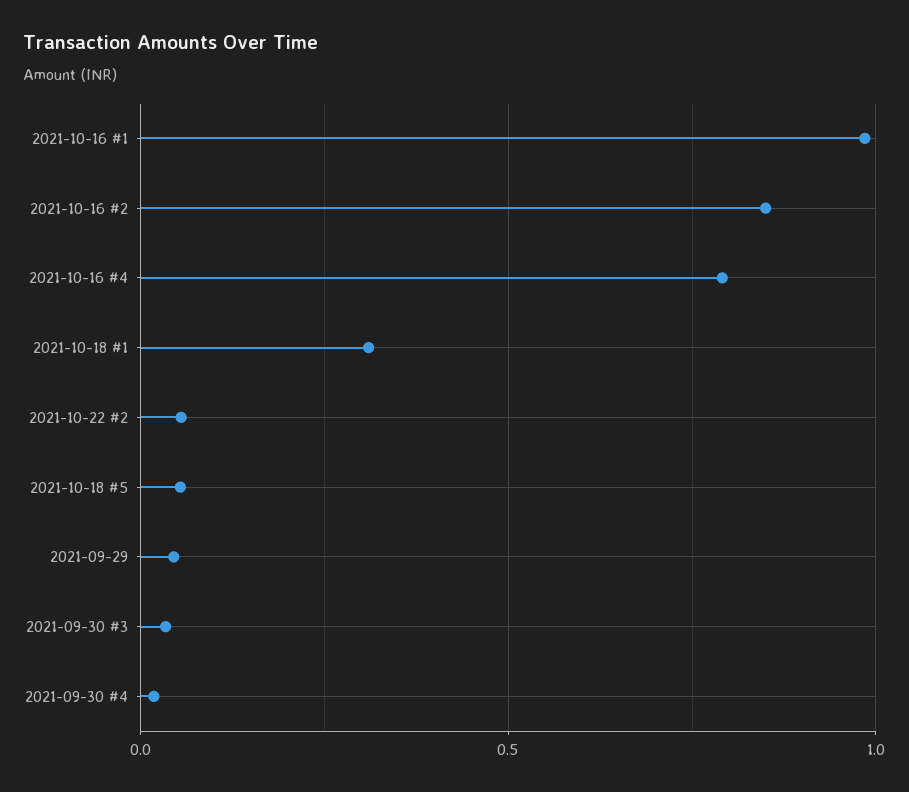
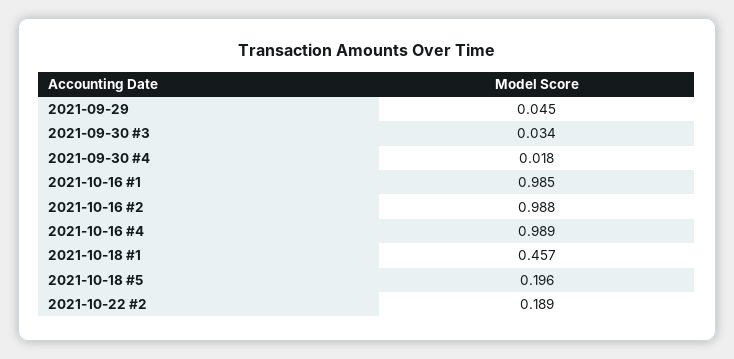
  {
    "2021-10-16 #1": 0.985,
-   "2021-10-16 #2": 0.85,
+   "2021-10-16 #2": 0.988,
-   "2021-10-16 #4": 0.8,
+   "2021-10-16 #4": 0.989,
-   "2021-10-18 #1": 0.3,
+   "2021-10-18 #1": 0.457,
-   "2021-10-22 #2": 0.05,
+   "2021-10-22 #2": 0.189,
-   "2021-10-18 #5": 0.05,
+   "2021-10-18 #5": 0.196,
    "2021-09-29": 0.045,
    "2021-09-30 #3": 0.034,
    "2021-09-30 #4": 0.018
  }

